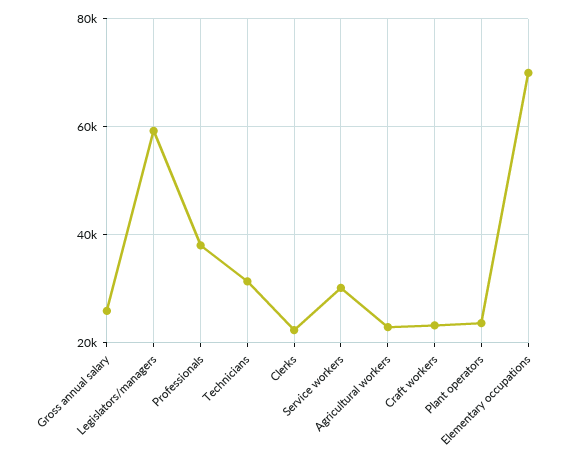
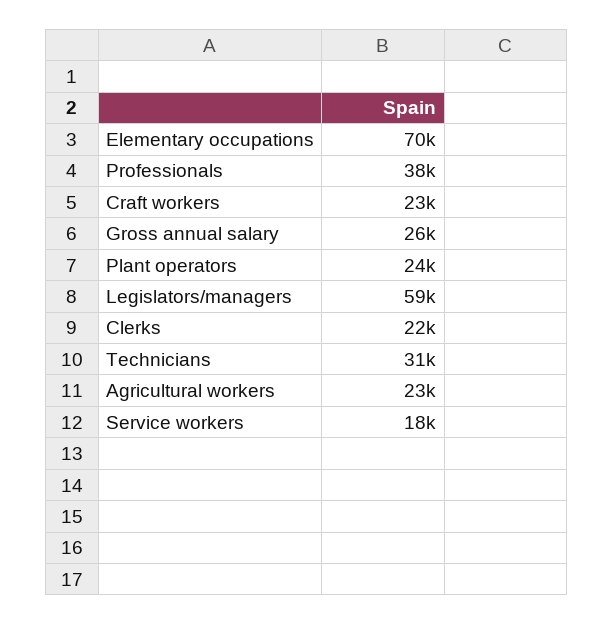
  {
    "Gross annual salary": 26000,
    "Legislators/managers": 59000,
    "Professionals": 38000,
    "Technicians": 31000,
    "Clerks": 22000,
-   "Service workers": 30000,
+   "Service workers": 18000,
    "Agricultural workers": 23000,
    "Craft workers": 23000,
    "Plant operators": 24000,
    "Elementary occupations": 70000
  }

